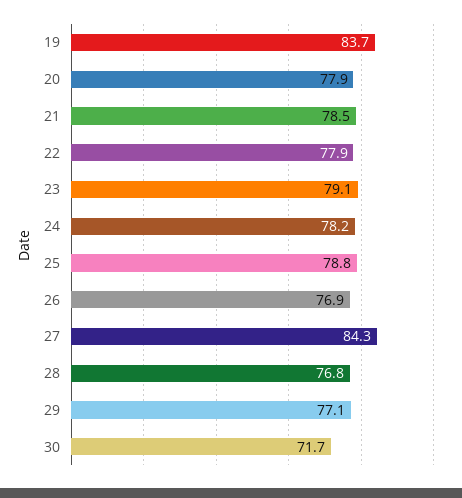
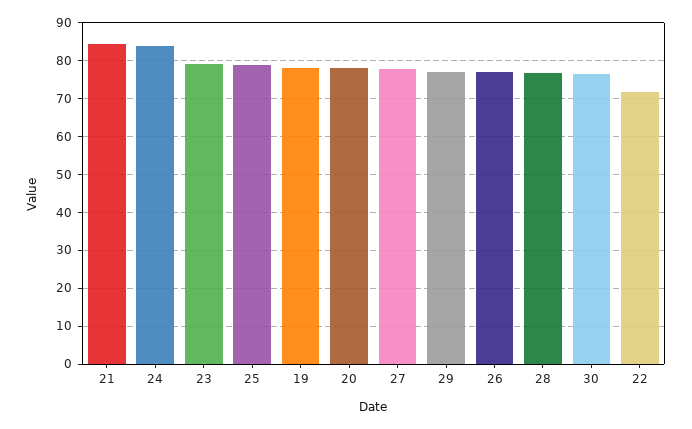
  {
-   "19": 83.7,
+   "19": 78,
    "20": 77.9,
-   "21": 78.5,
+   "21": 84,
-   "22": 77.9,
+   "22": 72,
    "23": 79.1,
-   "24": 78.2,
+   "24": 84,
    "25": 78.8,
    "26": 76.9,
-   "27": 84.3,
+   "27": 78,
    "28": 76.8,
    "29": 77.1,
-   "30": 71.7
+   "30": 76
  }

